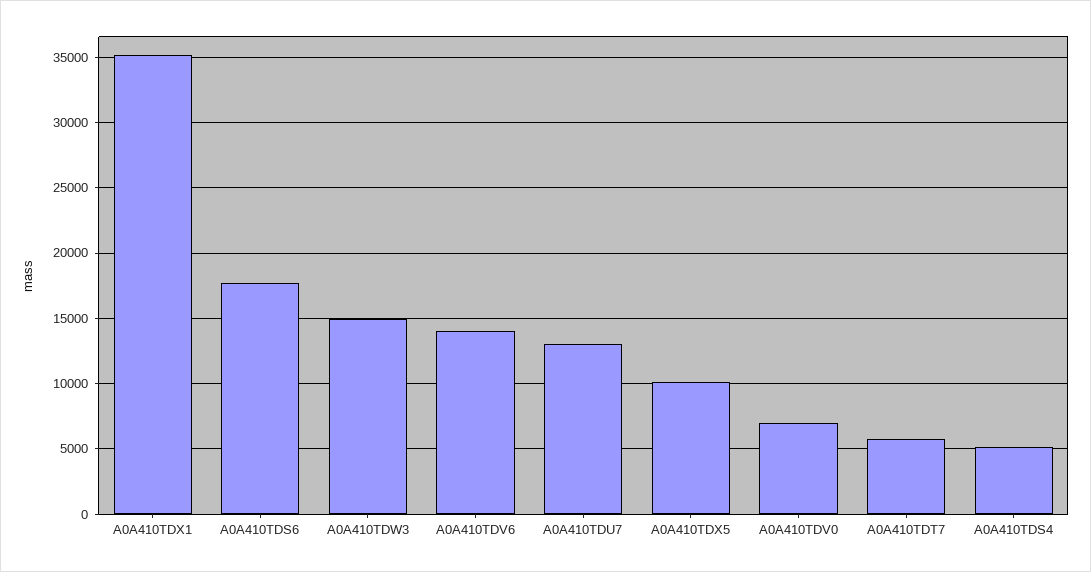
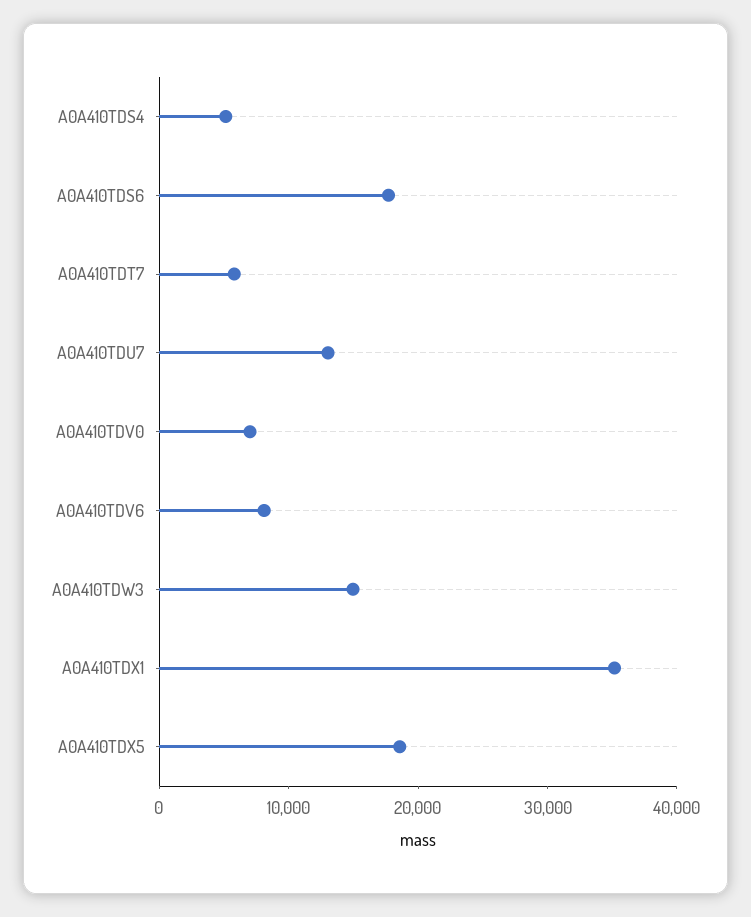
  {
    "A0A410TDX1": 35000,
    "A0A410TDS6": 17500,
    "A0A410TDW3": 15000,
-   "A0A410TDV6": 14000,
+   "A0A410TDV6": 8000,
    "A0A410TDU7": 13000,
-   "A0A410TDX5": 10000,
+   "A0A410TDX5": 18000,
    "A0A410TDV0": 7000,
    "A0A410TDT7": 6000,
    "A0A410TDS4": 5000
  }

